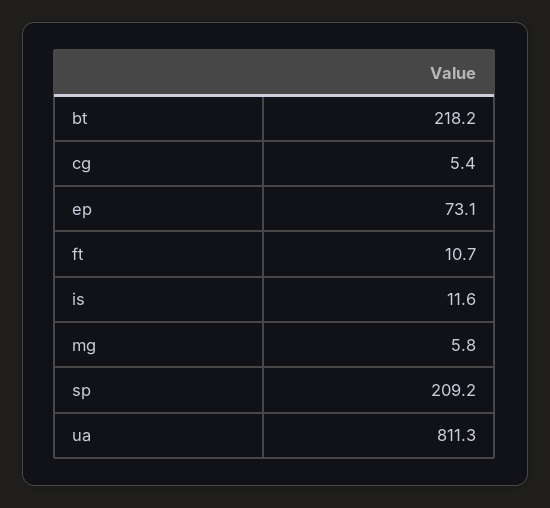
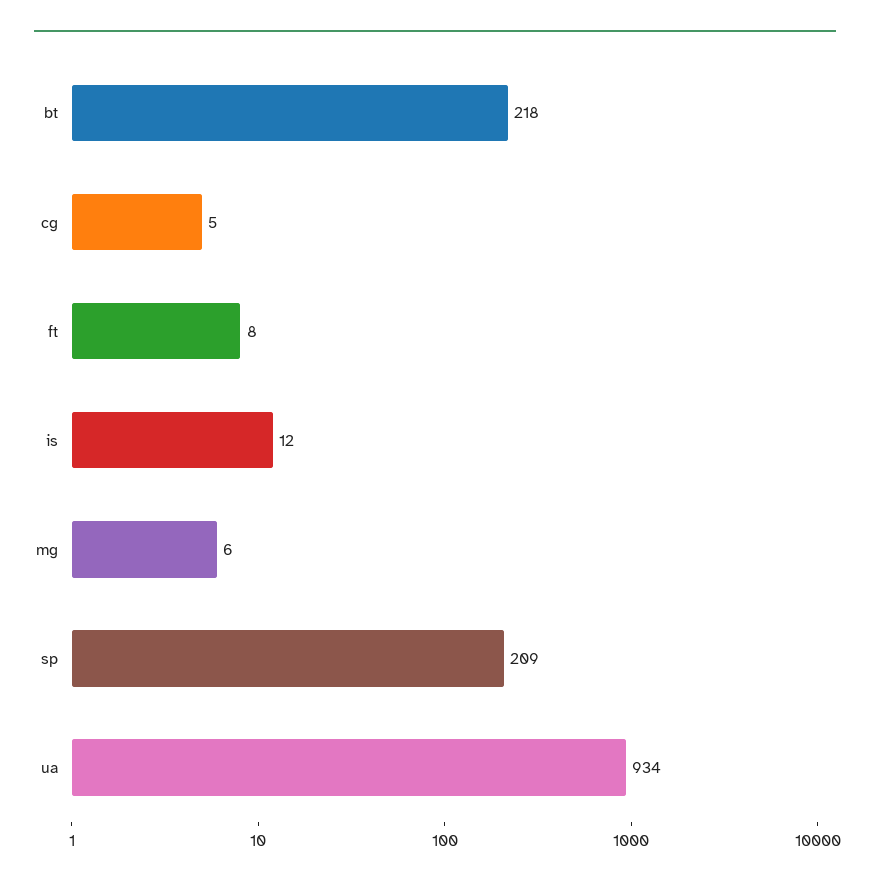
  {
    "bt": 218.2,
    "cg": 5.4,
-   "ep": 73.1,
-   "ft": 10.7,
+   "ft": 8,
    "is": 11.6,
    "mg": 5.8,
    "sp": 209.2,
-   "ua": 811.3
+   "ua": 934
  }

